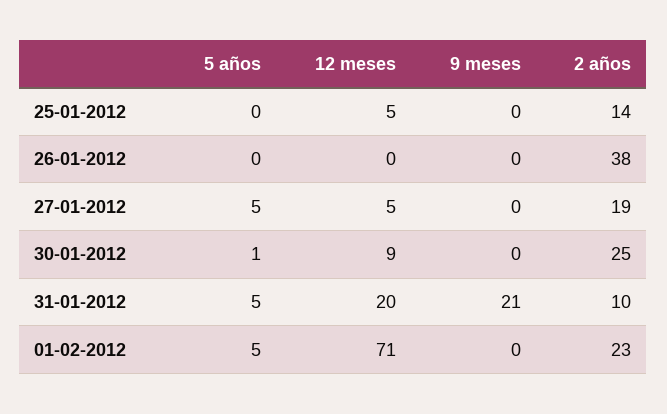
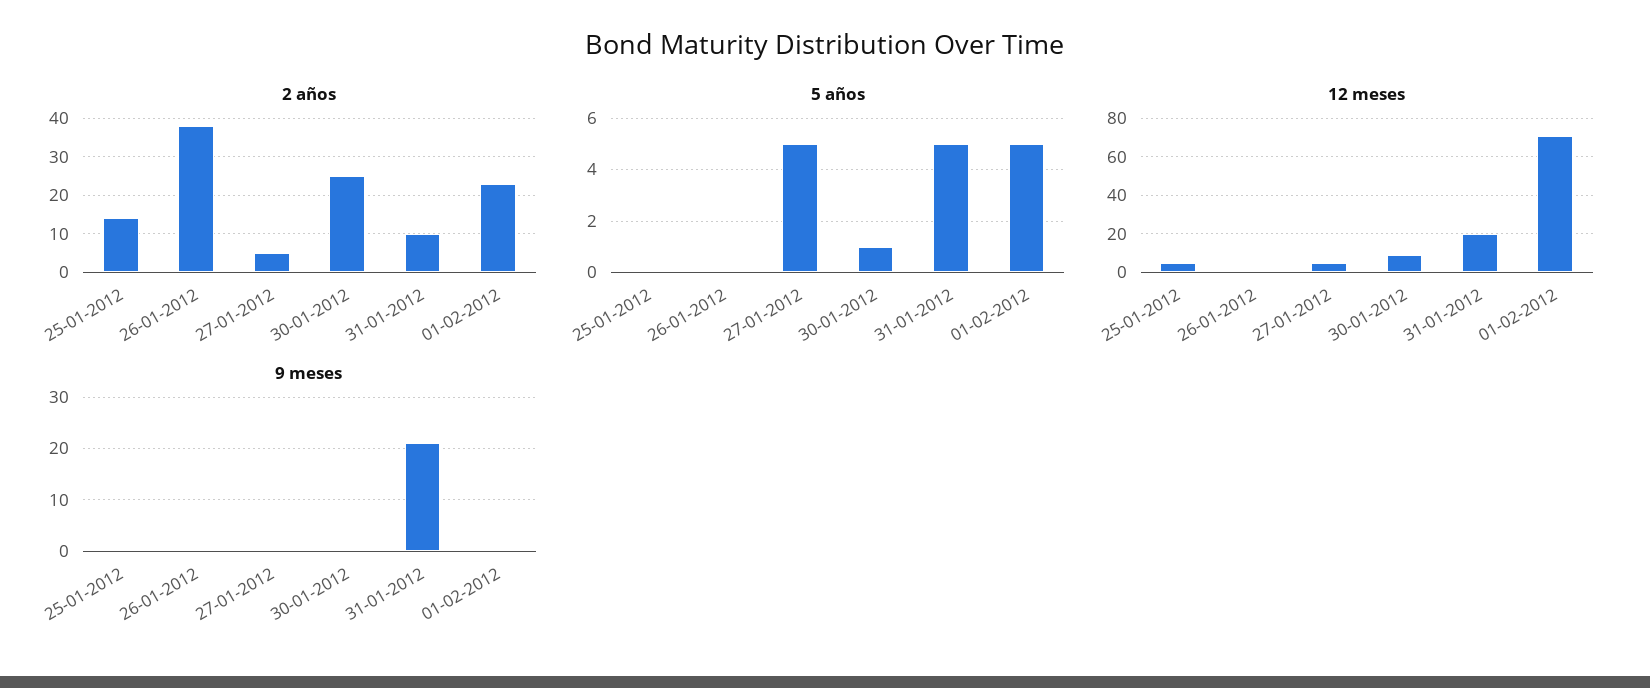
  {
    "5 años": {
      "25-01-2012": 0,
      "26-01-2012": 0,
      "27-01-2012": 5,
      "30-01-2012": 1,
      "31-01-2012": 5,
      "01-02-2012": 5
    },
    "12 meses": {
      "25-01-2012": 5,
      "26-01-2012": 0,
      "27-01-2012": 5,
      "30-01-2012": 9,
      "31-01-2012": 20,
      "01-02-2012": 71
    },
    "9 meses": {
      "25-01-2012": 0,
      "26-01-2012": 0,
      "27-01-2012": 0,
      "30-01-2012": 0,
      "31-01-2012": 21,
      "01-02-2012": 0
    },
    "2 años": {
      "25-01-2012": 14,
      "26-01-2012": 38,
-     "27-01-2012": 19,
+     "27-01-2012": 5,
      "30-01-2012": 25,
      "31-01-2012": 10,
      "01-02-2012": 23
    }
  }

